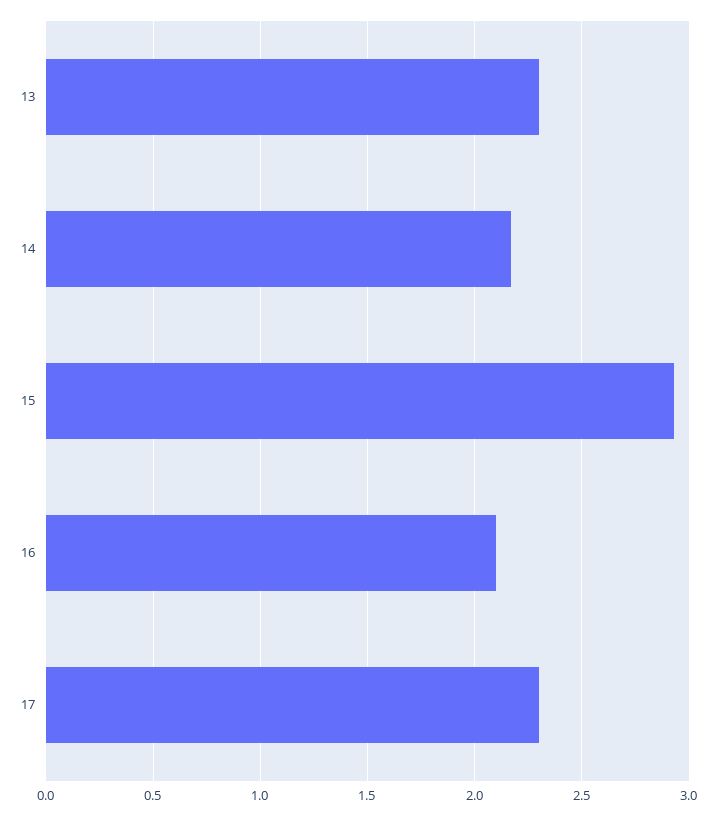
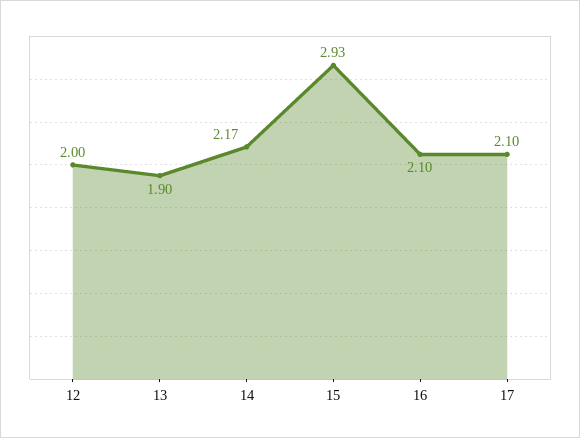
  {
-   "13": 2.3,
+   "13": 1.9,
    "14": 2.17,
    "15": 2.93,
    "16": 2.1,
-   "17": 2.3
+   "17": 2.1,
+   "12": 2
  }

